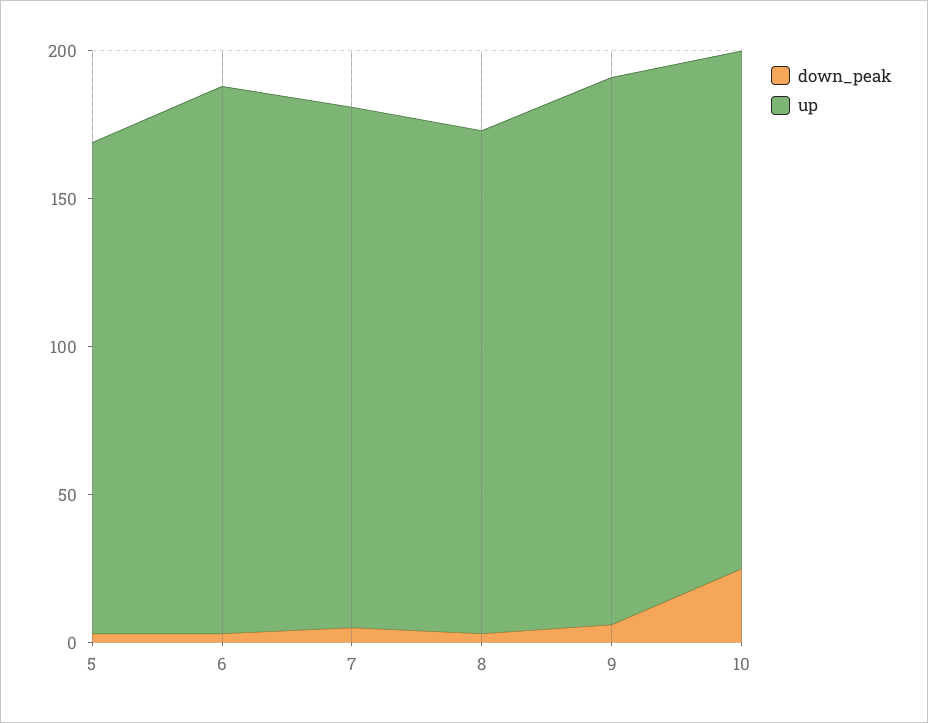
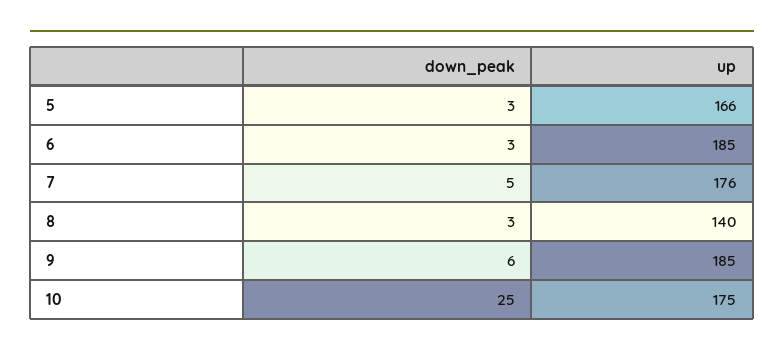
  {
    "down_peak": {
      "5": 3,
      "6": 3,
      "7": 5,
      "8": 3,
      "9": 6,
      "10": 25
    },
    "up": {
      "5": 166,
      "6": 185,
      "7": 176,
-     "8": 170,
+     "8": 140,
      "9": 185,
      "10": 175
    }
  }

